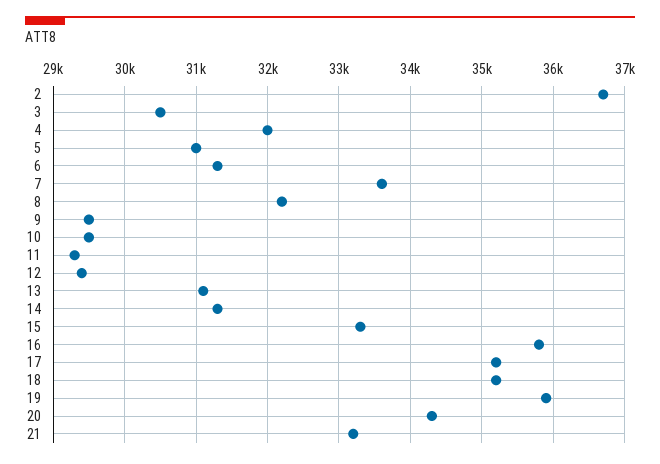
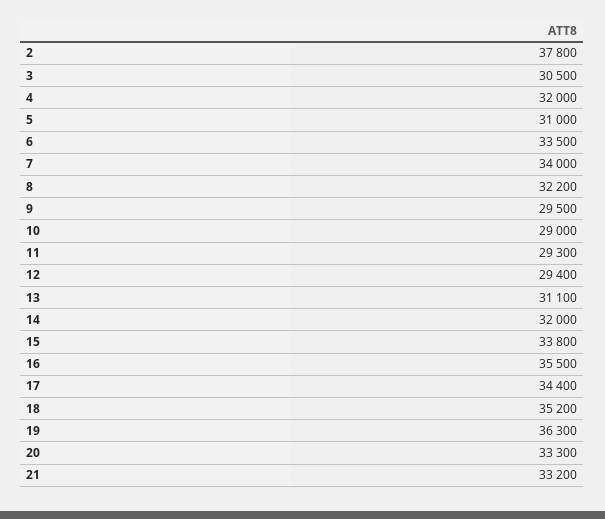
  {
-   "2": 36700,
+   "2": 37800,
    "3": 30500,
    "4": 32000,
    "5": 31000,
-   "6": 31300,
+   "6": 33500,
-   "7": 33600,
+   "7": 34000,
    "8": 32200,
    "9": 29500,
-   "10": 29500,
+   "10": 29000,
    "11": 29300,
    "12": 29400,
    "13": 31100,
-   "14": 31300,
+   "14": 32000,
-   "15": 33300,
+   "15": 33800,
-   "16": 35800,
+   "16": 35500,
-   "17": 35200,
+   "17": 34400,
    "18": 35200,
-   "19": 35900,
+   "19": 36300,
-   "20": 34300,
+   "20": 33300,
    "21": 33200
  }

